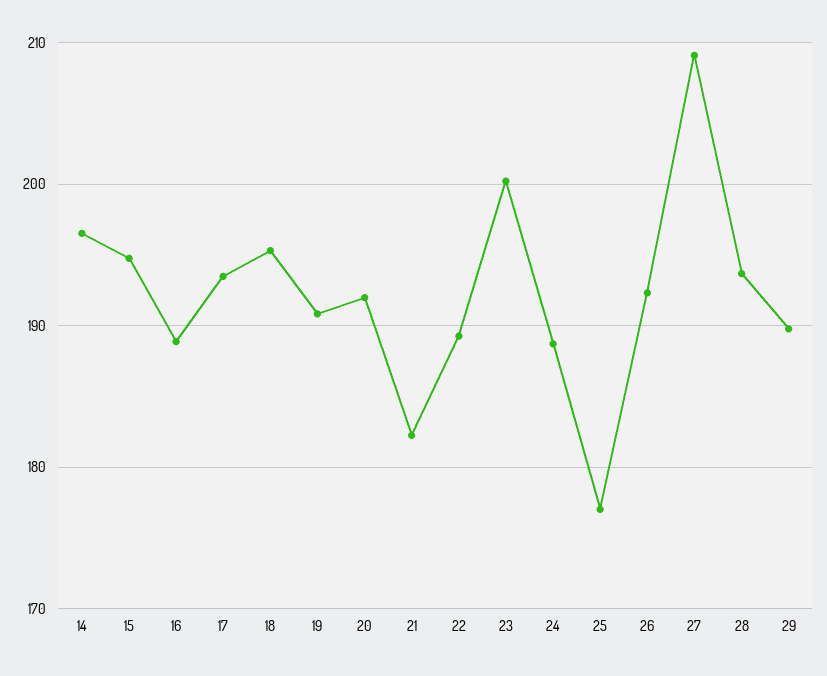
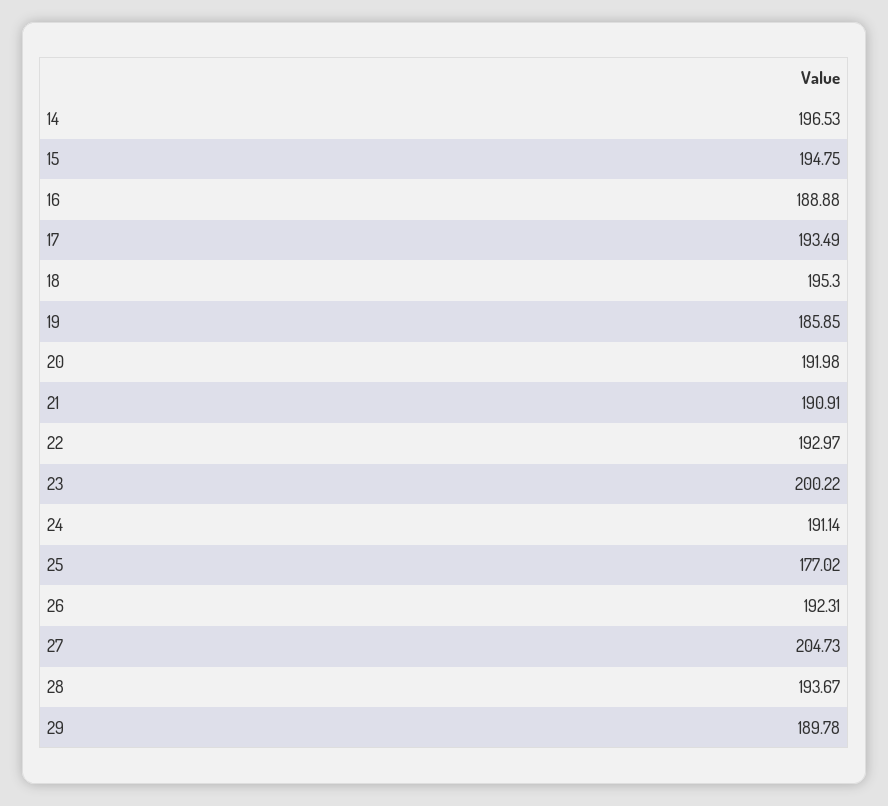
  {
    "14": 196.53,
    "15": 194.75,
    "16": 188.88,
    "17": 193.49,
    "18": 195.3,
-   "19": 191,
+   "19": 185.85,
    "20": 191.98,
-   "21": 182,
+   "21": 190.91,
-   "22": 189,
+   "22": 192.97,
    "23": 200.22,
-   "24": 189,
+   "24": 191.14,
    "25": 177.02,
    "26": 192.31,
-   "27": 209,
+   "27": 204.73,
    "28": 193.67,
    "29": 189.78
  }

